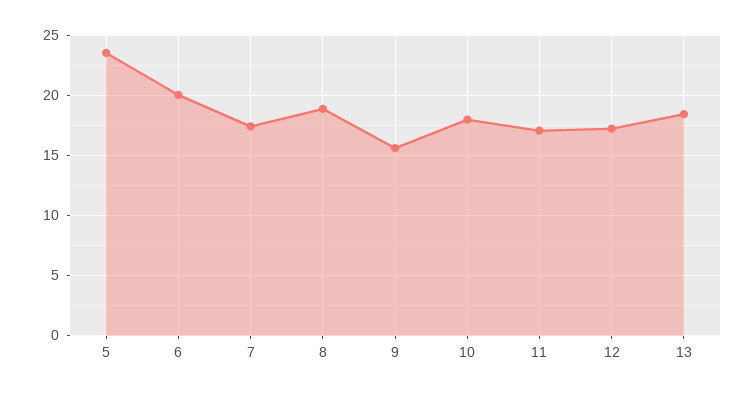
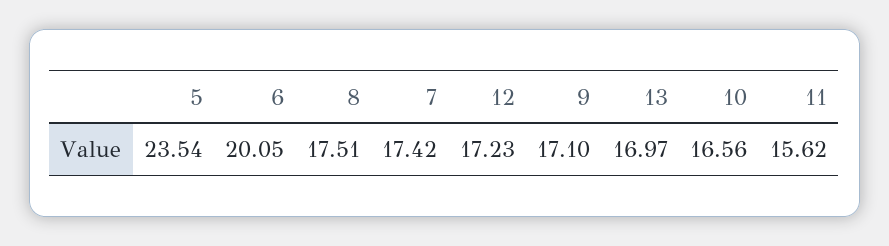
  {
    "5": 23.54,
    "6": 20.05,
    "7": 17.42,
-   "8": 19,
+   "8": 17.51,
-   "9": 15.5,
+   "9": 17.1,
-   "10": 18,
+   "10": 16.56,
-   "11": 17,
+   "11": 15.62,
    "12": 17.23,
-   "13": 18.5
+   "13": 16.97
  }

